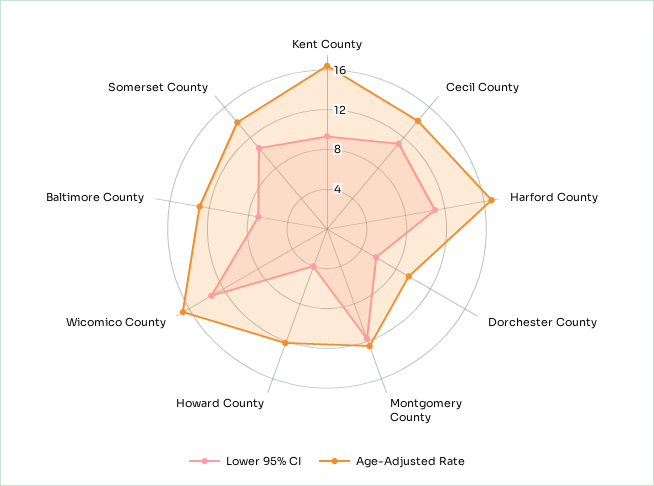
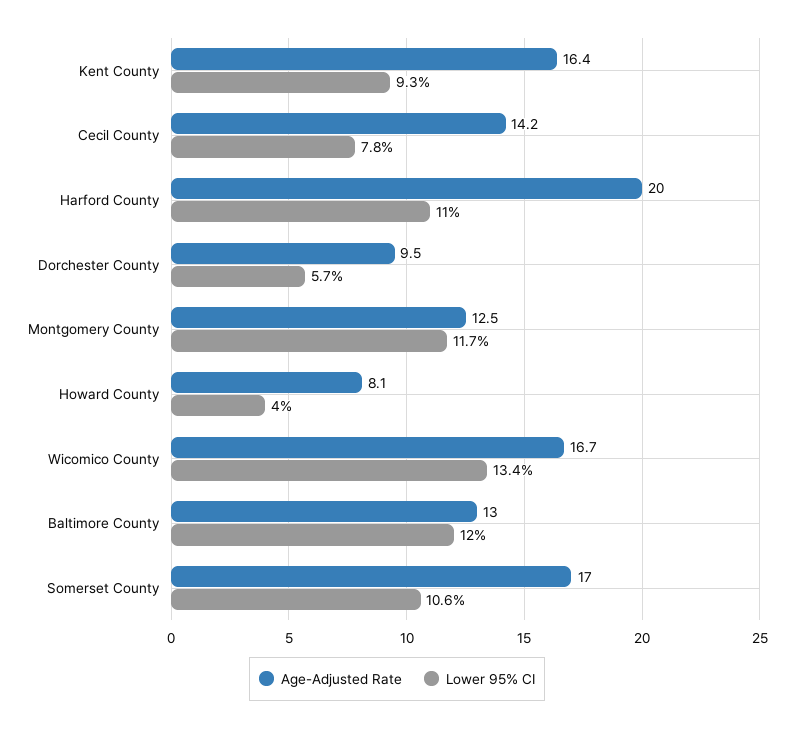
  {
    "Lower 95% CI": {
      "Kent County": 9.3,
-     "Cecil County": 11,
+     "Cecil County": 7.8,
      "Harford County": 11,
      "Dorchester County": 5.7,
      "Montgomery County": 11.7,
      "Howard County": 4,
      "Wicomico County": 13.4,
-     "Baltimore County": 7,
+     "Baltimore County": 12,
      "Somerset County": 10.6
    },
    "Age-Adjusted Rate": {
      "Kent County": 16.4,
      "Cecil County": 14.2,
-     "Harford County": 17,
+     "Harford County": 20,
      "Dorchester County": 9.5,
      "Montgomery County": 12.5,
-     "Howard County": 12,
+     "Howard County": 8.1,
      "Wicomico County": 16.7,
      "Baltimore County": 13,
-     "Somerset County": 14
+     "Somerset County": 17
    }
  }

